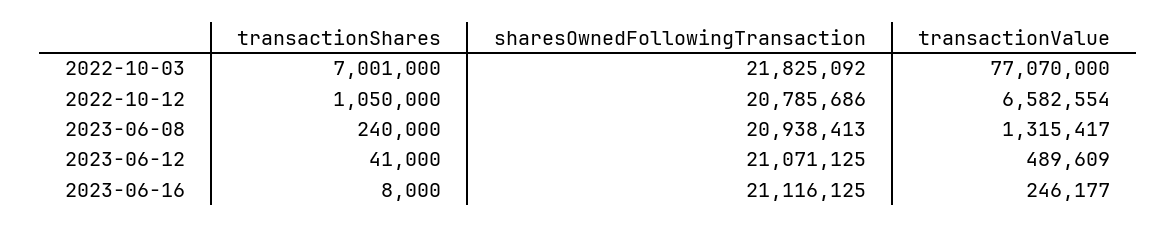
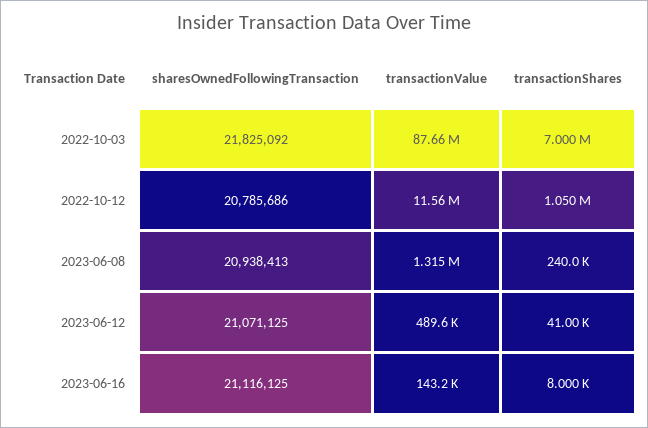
  {
    "transactionShares": {
-     "2022-10-03": 7001000,
+     "2022-10-03": 7000000,
      "2022-10-12": 1050000,
      "2023-06-08": 240000,
      "2023-06-12": 41000,
      "2023-06-16": 8000
    },
    "sharesOwnedFollowingTransaction": {
      "2022-10-03": 21825092,
      "2022-10-12": 20785686,
      "2023-06-08": 20938413,
      "2023-06-12": 21071125,
      "2023-06-16": 21116125
    },
    "transactionValue": {
-     "2022-10-03": 77070000,
+     "2022-10-03": 87660000,
-     "2022-10-12": 6582554,
+     "2022-10-12": 11560000,
      "2023-06-08": 1315417,
      "2023-06-12": 489609,
-     "2023-06-16": 246177
+     "2023-06-16": 143200
    }
  }

